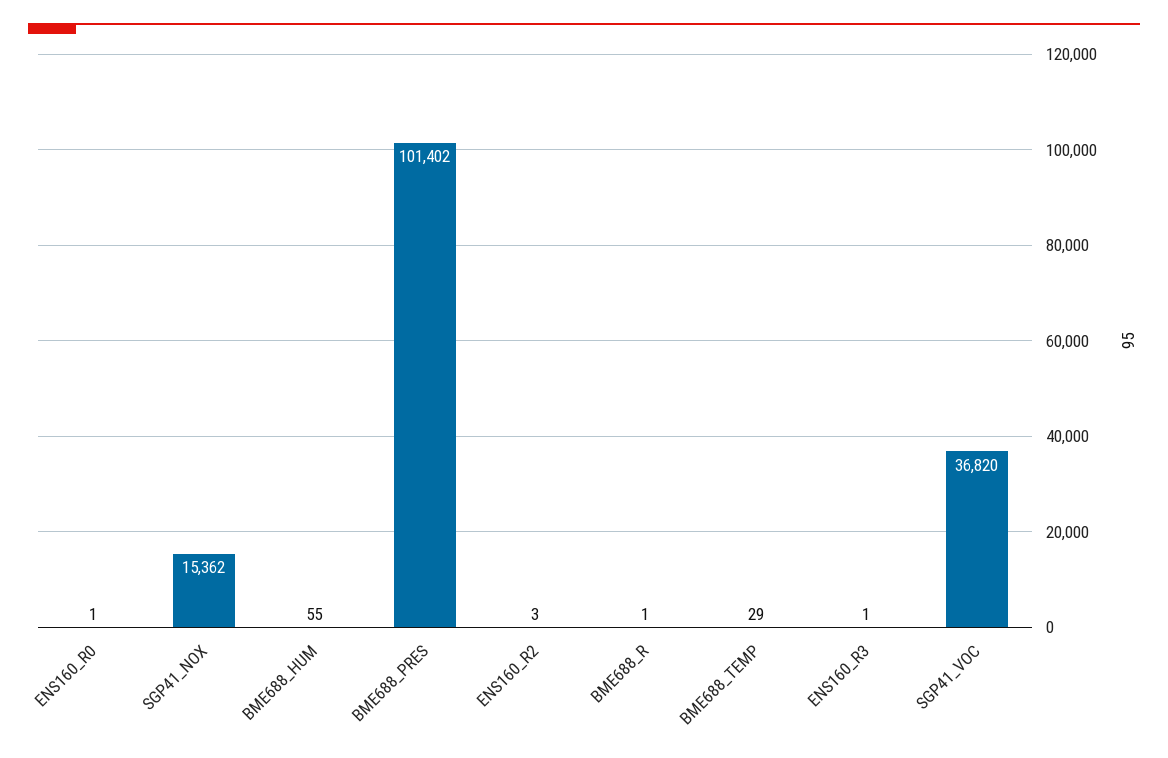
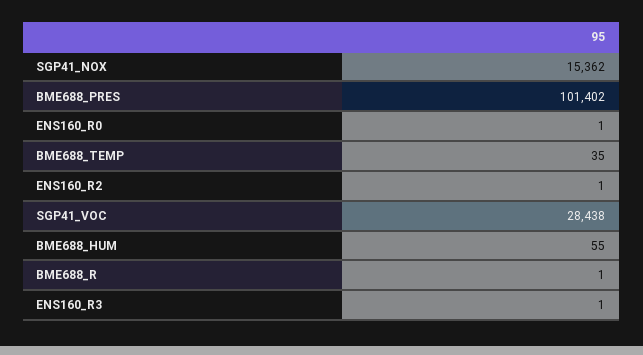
  {
    "ENS160_R0": 1,
    "SGP41_NOX": 15362,
    "BME688_HUM": 55,
    "BME688_PRES": 101402,
-   "ENS160_R2": 3,
+   "ENS160_R2": 1,
    "BME688_R": 1,
-   "BME688_TEMP": 29,
+   "BME688_TEMP": 35,
    "ENS160_R3": 1,
-   "SGP41_VOC": 36820
+   "SGP41_VOC": 28438
  }

